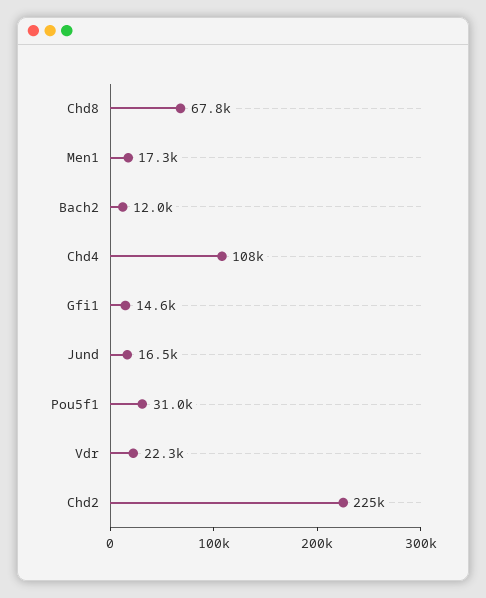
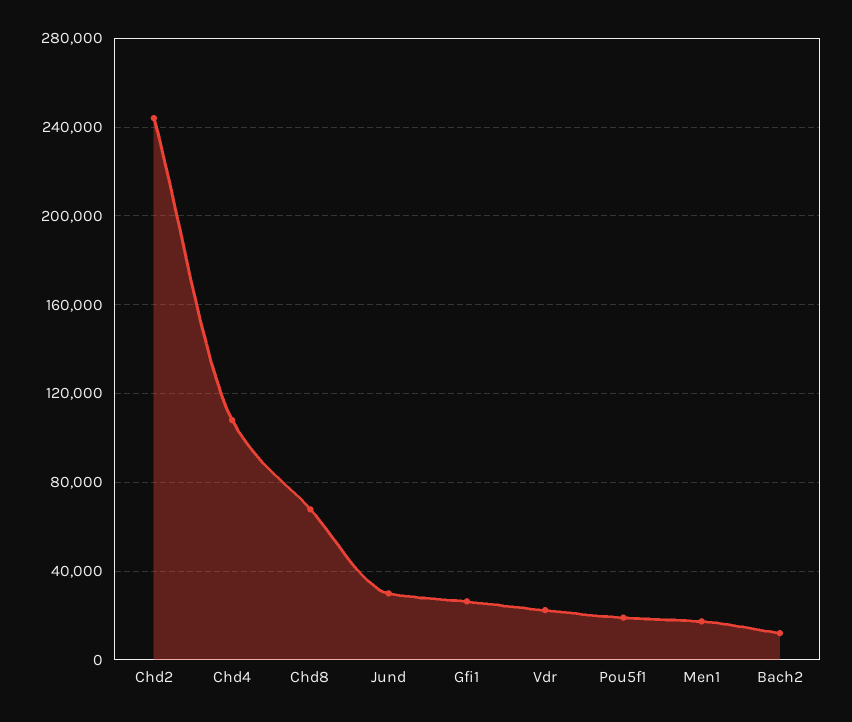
  {
    "Chd8": 67800,
    "Men1": 17300,
    "Bach2": 12000,
    "Chd4": 108000,
-   "Gfi1": 14600,
+   "Gfi1": 25000,
-   "Jund": 16500,
+   "Jund": 30000,
-   "Pou5f1": 31000,
+   "Pou5f1": 20000,
    "Vdr": 22300,
-   "Chd2": 225000
+   "Chd2": 245000
  }

